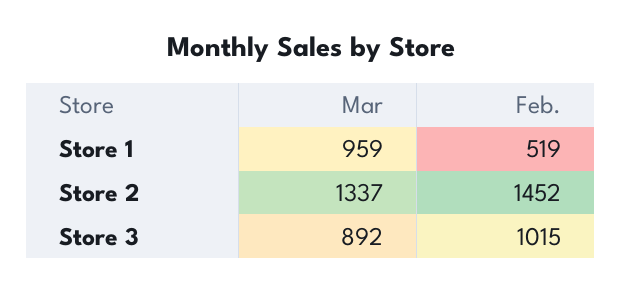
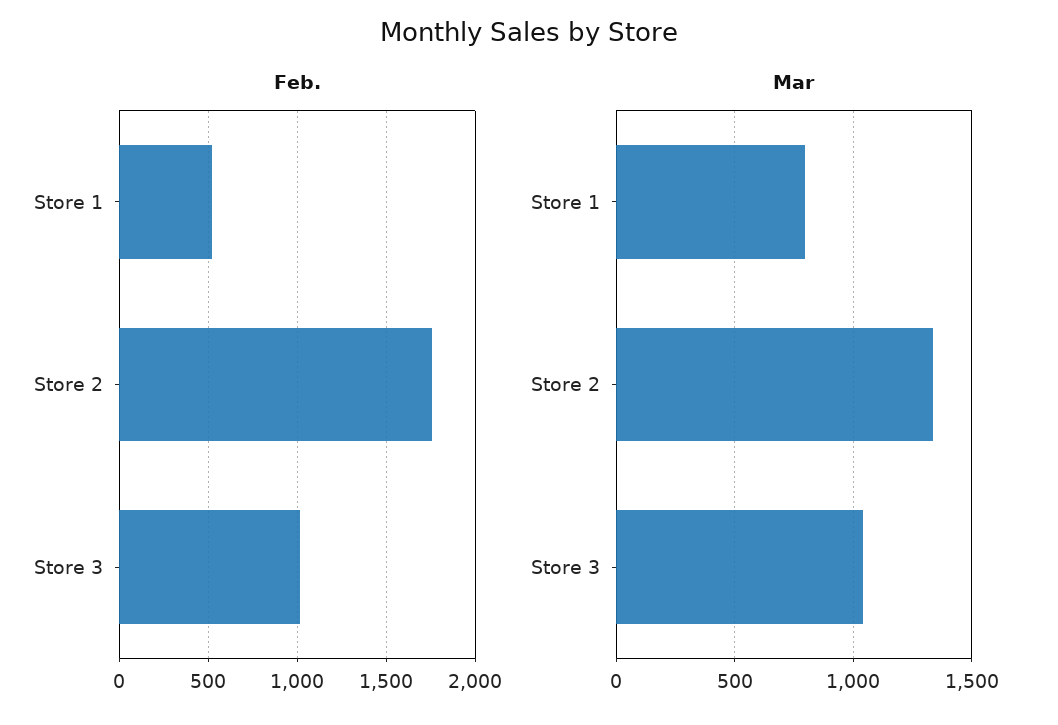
  {
    "Mar": {
-     "Store 1": 959,
+     "Store 1": 800,
      "Store 2": 1337,
-     "Store 3": 892
+     "Store 3": 1050
    },
    "Feb.": {
      "Store 1": 519,
-     "Store 2": 1452,
+     "Store 2": 1750,
      "Store 3": 1015
    }
  }

